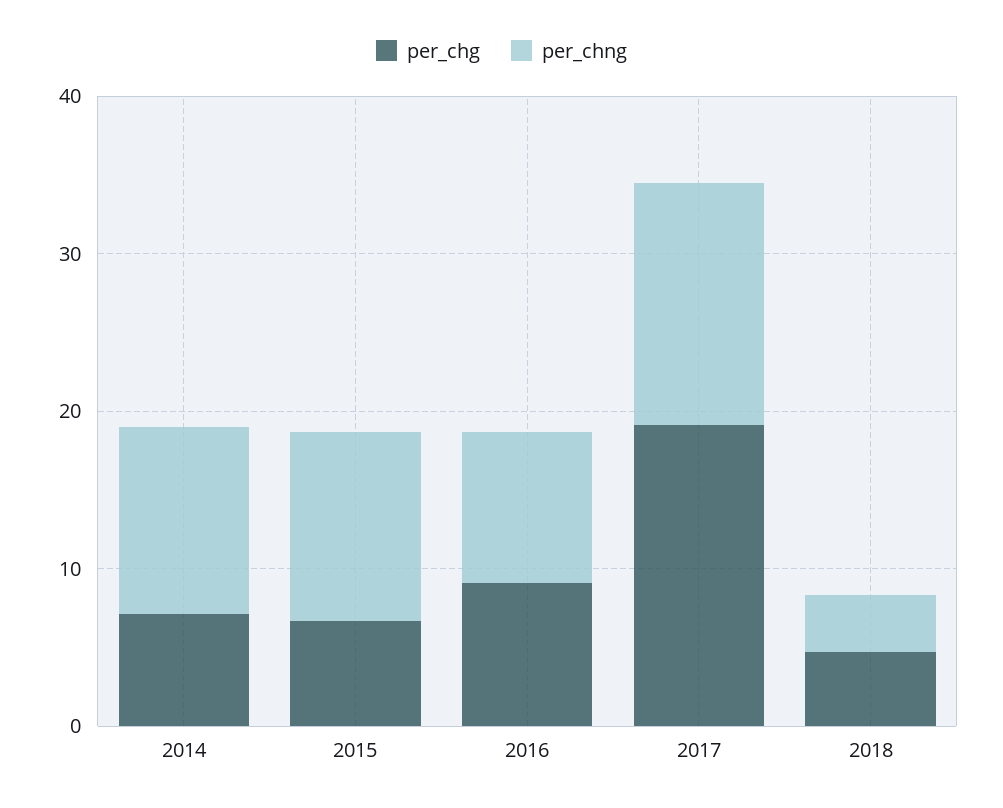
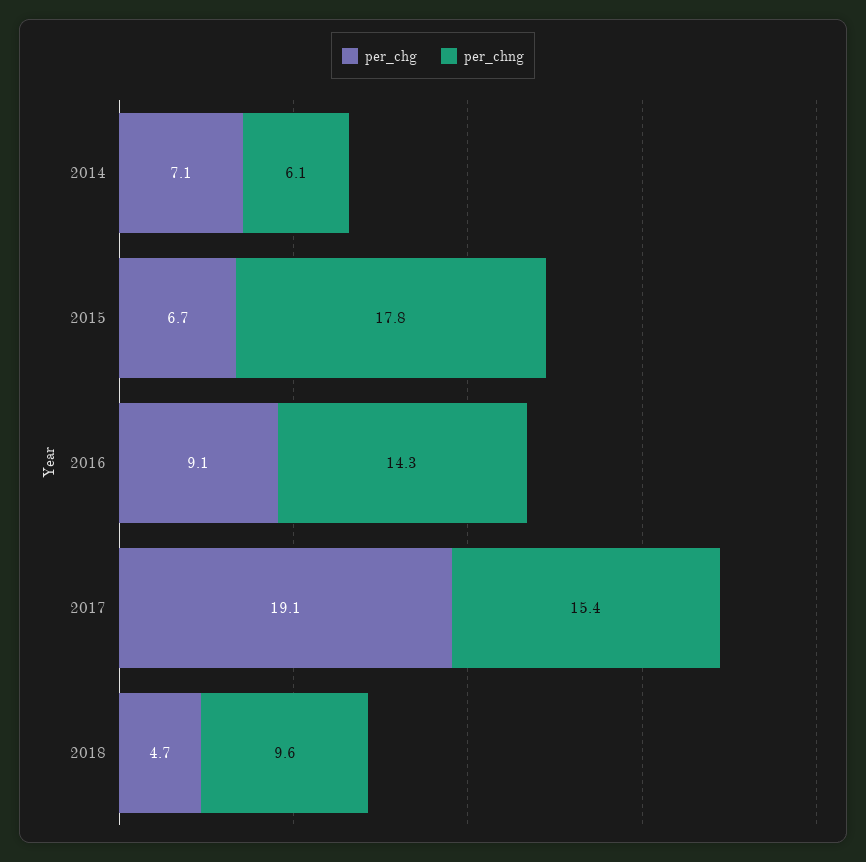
  {
    "per_chg": {
      "2014": 7.1,
      "2015": 6.7,
      "2016": 9.1,
      "2017": 19.1,
      "2018": 4.7
    },
    "per_chng": {
-     "2014": 12,
+     "2014": 6.1,
-     "2015": 12,
+     "2015": 17.8,
-     "2016": 10,
+     "2016": 14.3,
      "2017": 15.4,
-     "2018": 4
+     "2018": 9.6
    }
  }

